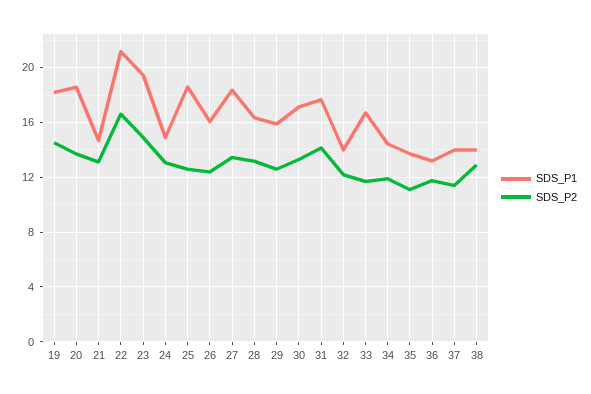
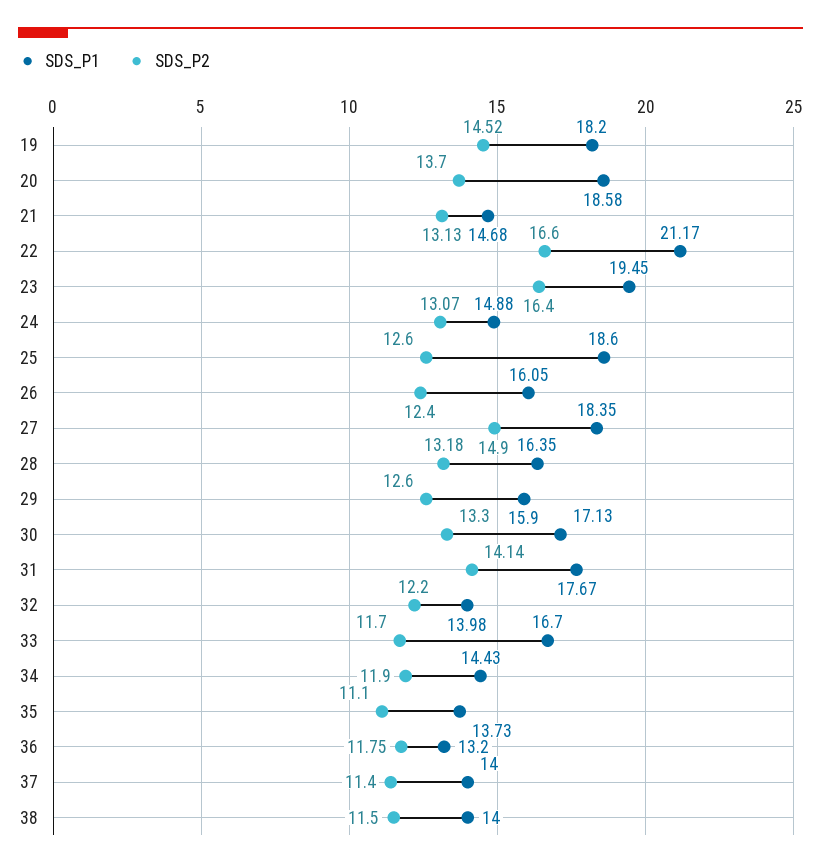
  {
    "SDS_P1": {
      "19": 18.2,
      "20": 18.58,
      "21": 14.68,
      "22": 21.17,
      "23": 19.45,
      "24": 14.88,
      "25": 18.6,
      "26": 16.05,
      "27": 18.35,
      "28": 16.35,
      "29": 15.9,
      "30": 17.13,
      "31": 17.67,
      "32": 13.98,
      "33": 16.7,
      "34": 14.43,
      "35": 13.73,
      "36": 13.2,
      "37": 14,
      "38": 14
    },
    "SDS_P2": {
      "19": 14.52,
      "20": 13.7,
      "21": 13.13,
      "22": 16.6,
-     "23": 15,
+     "23": 16.4,
      "24": 13.07,
      "25": 12.6,
      "26": 12.4,
-     "27": 13.5,
+     "27": 14.9,
      "28": 13.18,
      "29": 12.6,
      "30": 13.3,
      "31": 14.14,
      "32": 12.2,
      "33": 11.7,
      "34": 11.9,
      "35": 11.1,
      "36": 11.75,
      "37": 11.4,
-     "38": 13
+     "38": 11.5
    }
  }

